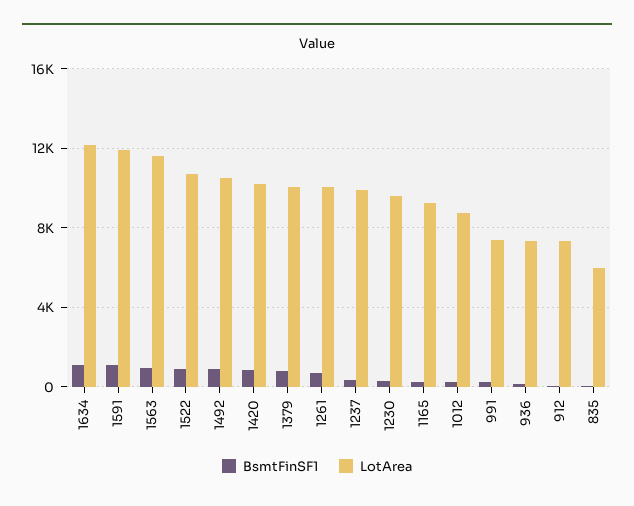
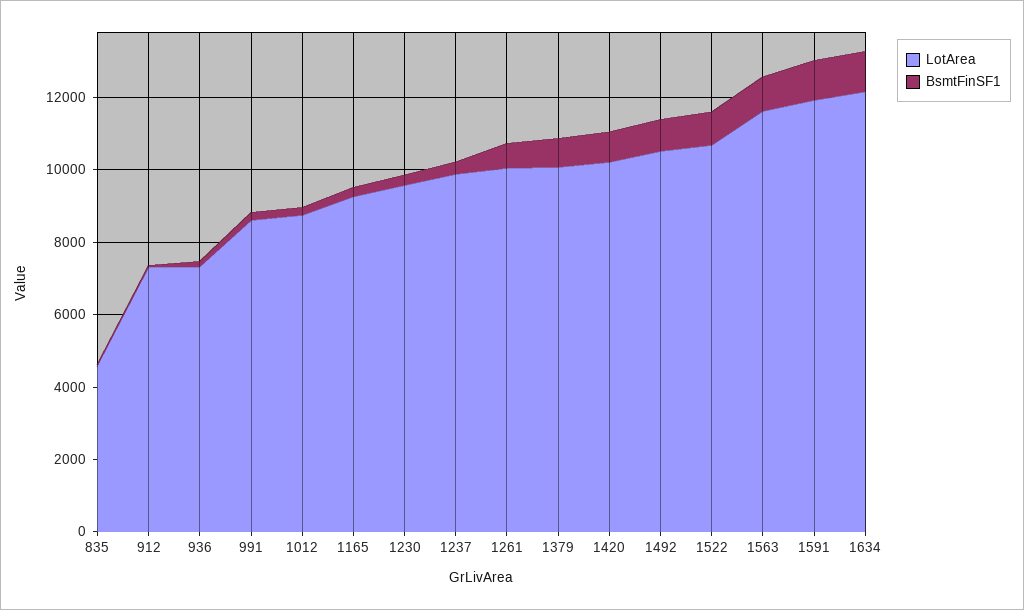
  {
    "BsmtFinSF1": {
      "1634": 1000,
      "1591": 1000,
      "1563": 1000,
      "1522": 1000,
      "1492": 1000,
      "1420": 1000,
      "1379": 1000,
      "1261": 500,
      "1237": 500,
      "1230": 500,
      "1165": 500,
      "1012": 0,
      "991": 0,
      "936": 0,
      "912": 0,
      "835": 0
    },
    "LotArea": {
      "1634": 12000,
      "1591": 12000,
      "1563": 11500,
      "1522": 10500,
      "1492": 10500,
      "1420": 10000,
      "1379": 10000,
      "1261": 10000,
      "1237": 10000,
      "1230": 9500,
      "1165": 9500,
      "1012": 8500,
-     "991": 7500,
+     "991": 8500,
      "936": 7500,
      "912": 7500,
-     "835": 6000
+     "835": 4500
    }
  }

